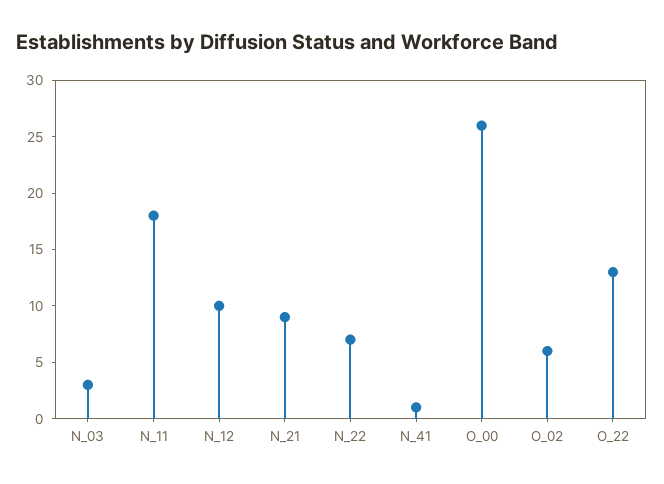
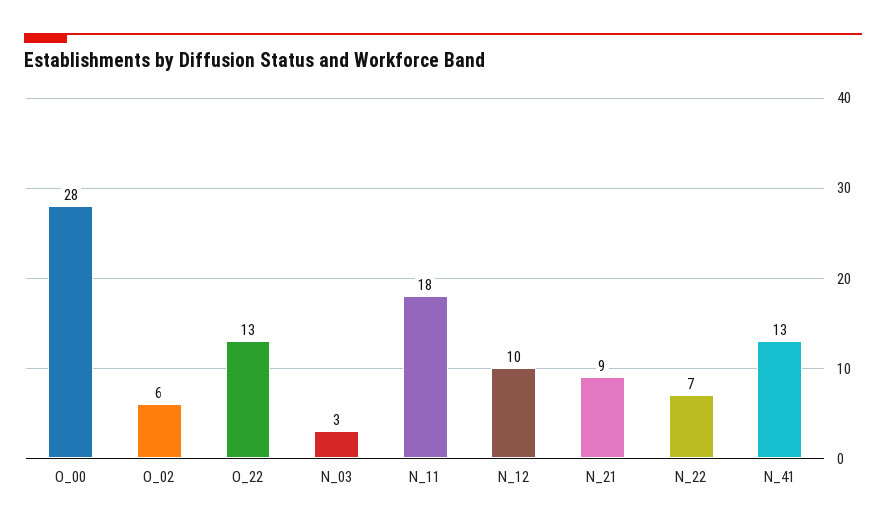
  {
    "N_03": 3,
    "N_11": 18,
    "N_12": 10,
    "N_21": 9,
    "N_22": 7,
-   "N_41": 1,
+   "N_41": 13,
-   "O_00": 26,
+   "O_00": 28,
    "O_02": 6,
    "O_22": 13
  }

